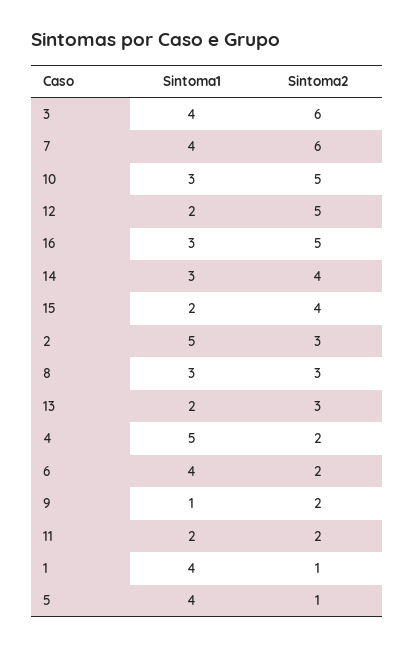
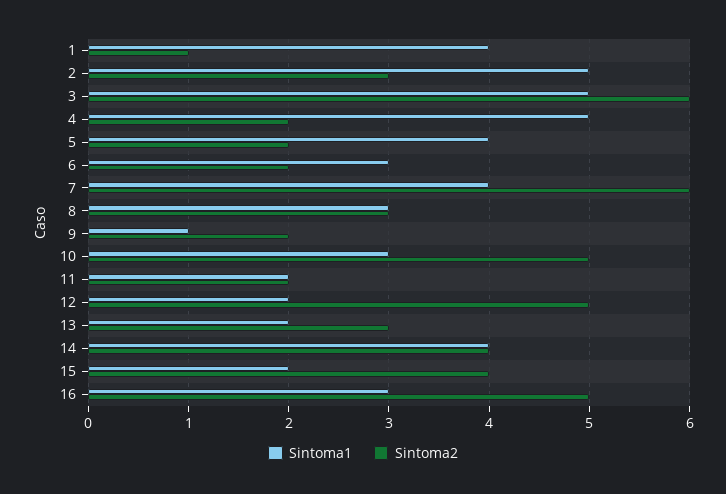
  {
    "Sintoma1": {
-     "3": 4,
+     "3": 5,
      "7": 4,
      "10": 3,
      "12": 2,
      "16": 3,
-     "14": 3,
+     "14": 4,
      "15": 2,
      "2": 5,
      "8": 3,
      "13": 2,
      "4": 5,
-     "6": 4,
+     "6": 3,
      "9": 1,
      "11": 2,
      "1": 4,
      "5": 4
    },
    "Sintoma2": {
      "3": 6,
      "7": 6,
      "10": 5,
      "12": 5,
      "16": 5,
      "14": 4,
      "15": 4,
      "2": 3,
      "8": 3,
      "13": 3,
      "4": 2,
      "6": 2,
      "9": 2,
      "11": 2,
      "1": 1,
-     "5": 1
+     "5": 2
    }
  }

